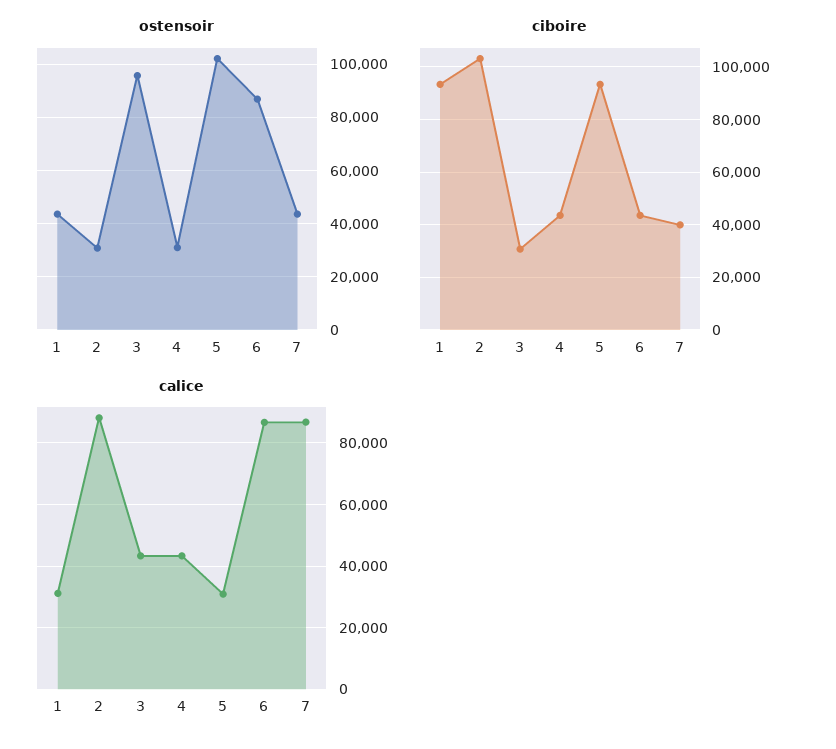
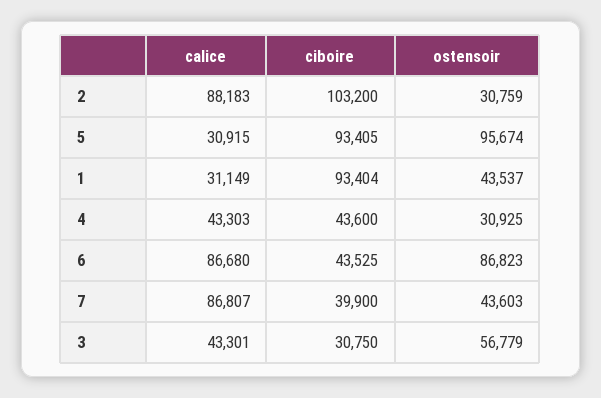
  {
    "ostensoir": {
      "1": 43537,
      "2": 30759,
-     "3": 95000,
+     "3": 56779,
      "4": 30925,
-     "5": 102500,
+     "5": 95674,
      "6": 86823,
      "7": 43603
    },
    "ciboire": {
      "1": 93404,
      "2": 103200,
      "3": 30750,
      "4": 43600,
      "5": 93405,
      "6": 43525,
      "7": 39900
    },
    "calice": {
      "1": 31149,
      "2": 88183,
      "3": 43301,
      "4": 43303,
      "5": 30915,
      "6": 86680,
      "7": 86807
    }
  }

